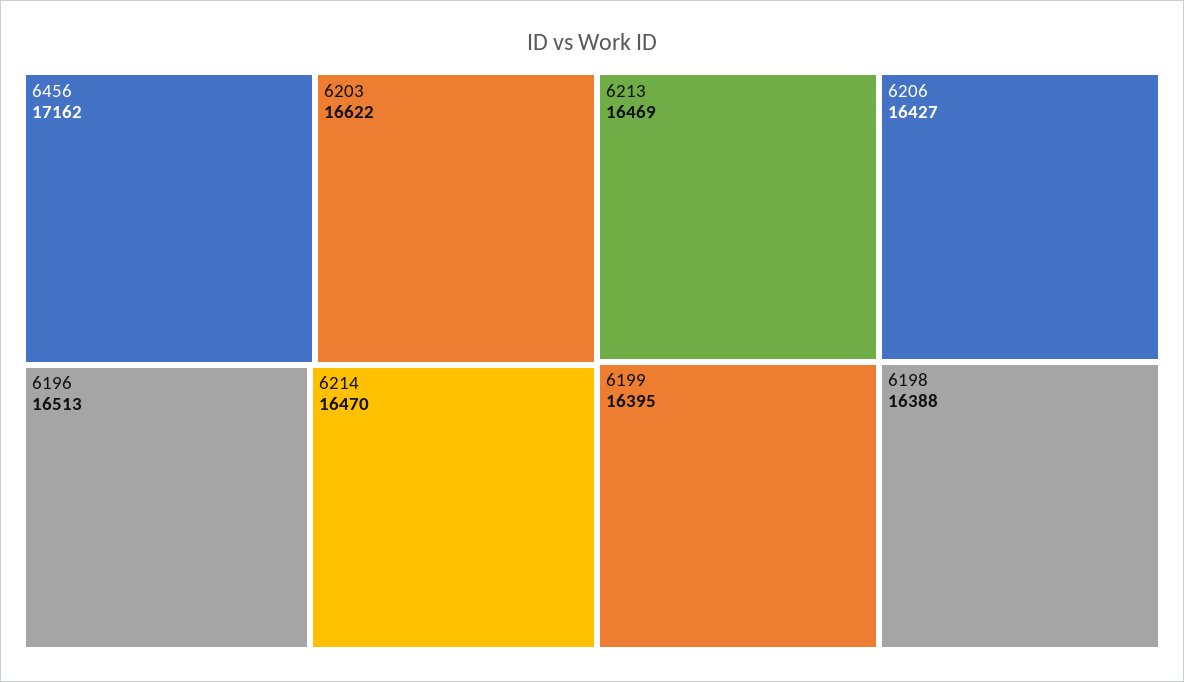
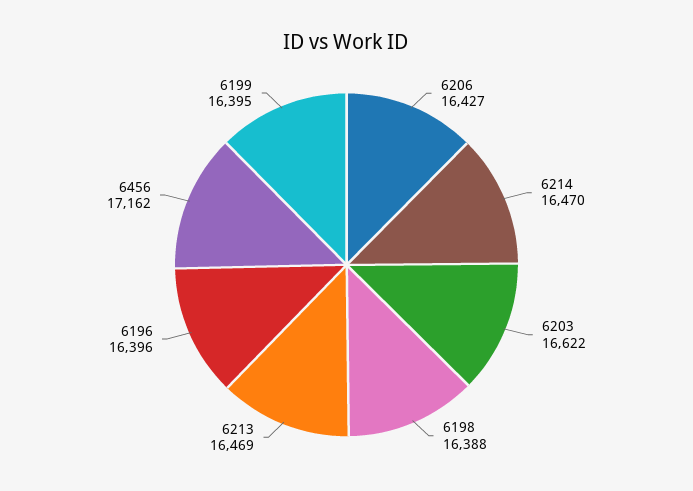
  {
    "6456": 17162,
    "6203": 16622,
-   "6196": 16513,
+   "6196": 16396,
    "6214": 16470,
    "6213": 16469,
    "6206": 16427,
    "6199": 16395,
    "6198": 16388
  }

